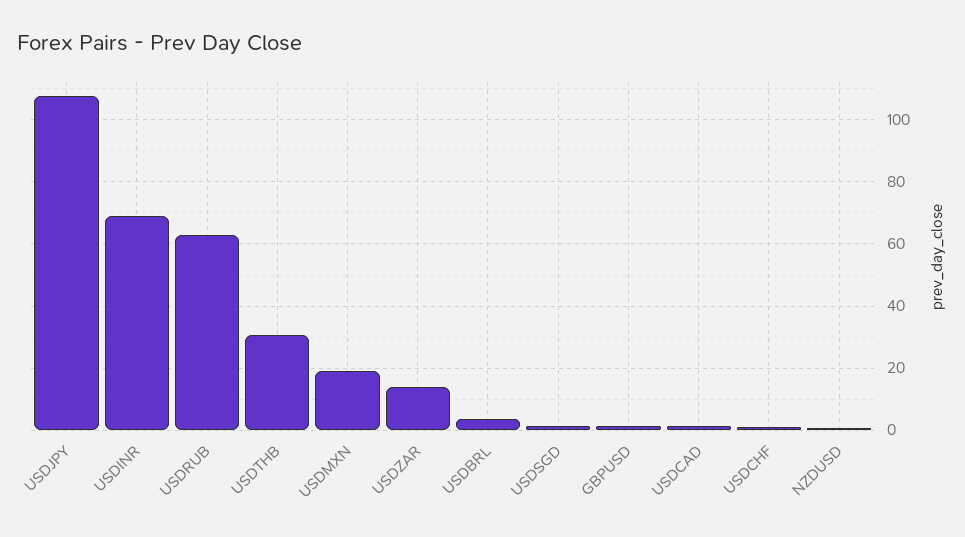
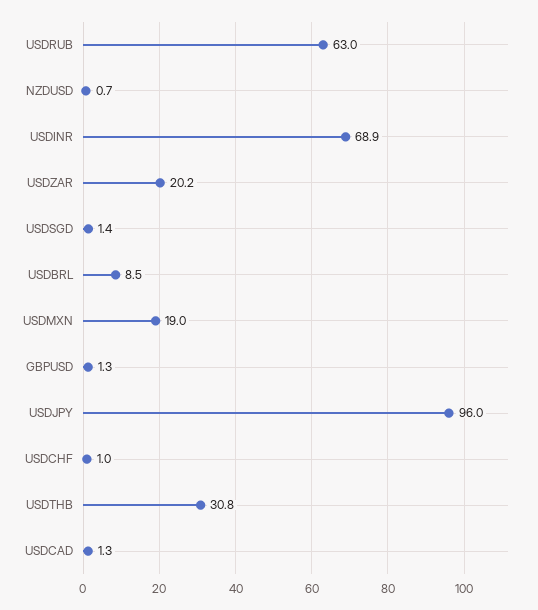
  {
-   "USDJPY": 108,
+   "USDJPY": 96,
    "USDINR": 68.9,
    "USDRUB": 63,
    "USDTHB": 30.8,
    "USDMXN": 19,
-   "USDZAR": 14,
+   "USDZAR": 20.2,
-   "USDBRL": 4,
+   "USDBRL": 8.5,
    "USDSGD": 1.4,
    "GBPUSD": 1.3,
    "USDCAD": 1.3,
    "USDCHF": 1,
    "NZDUSD": 0.7
  }

